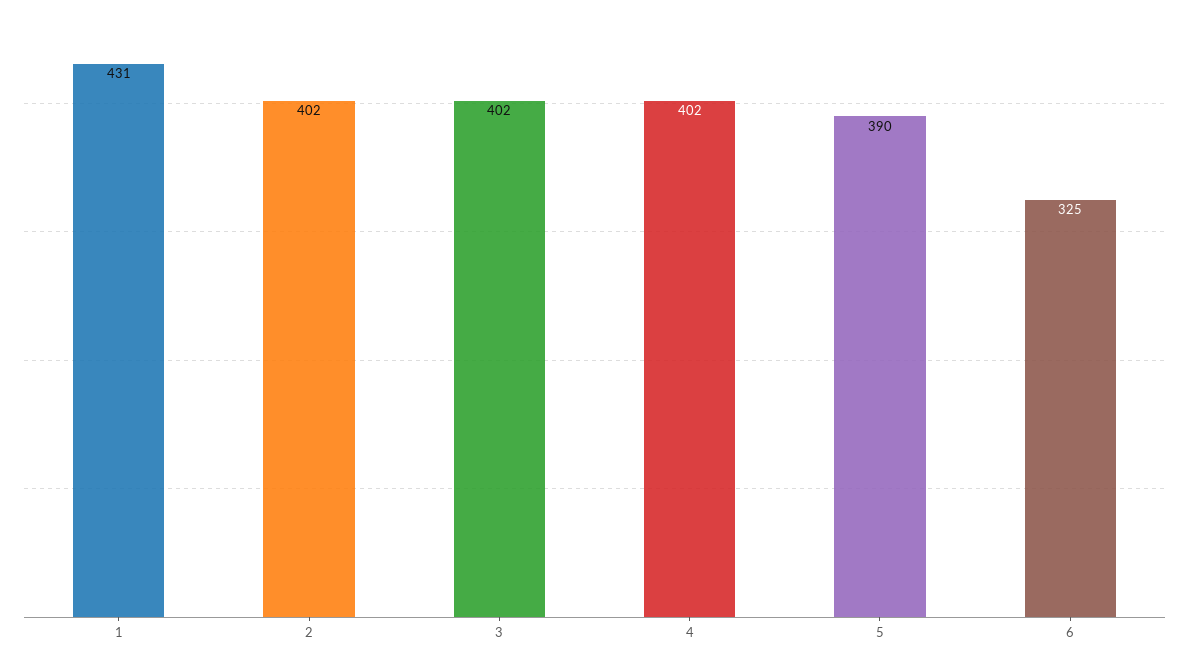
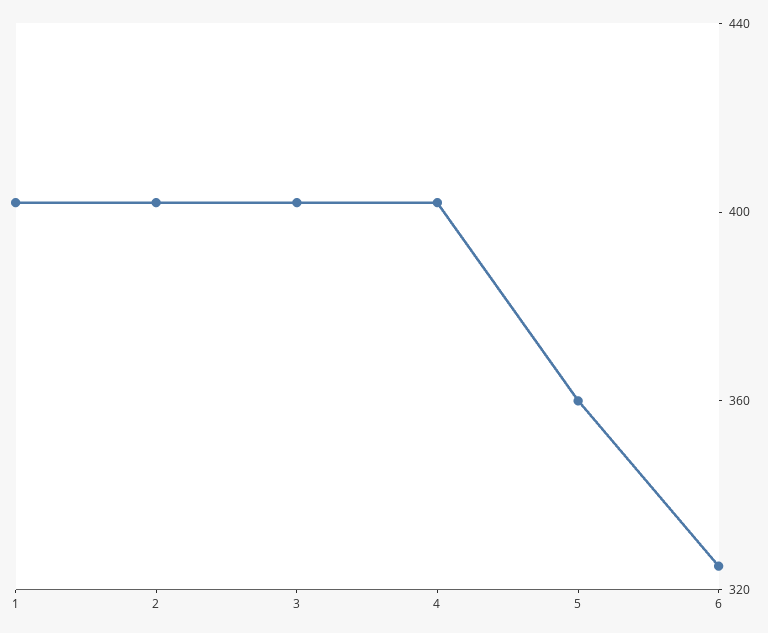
  {
-   "1": 431,
+   "1": 400,
    "2": 402,
    "3": 402,
    "4": 402,
-   "5": 390,
+   "5": 360,
    "6": 325
  }

